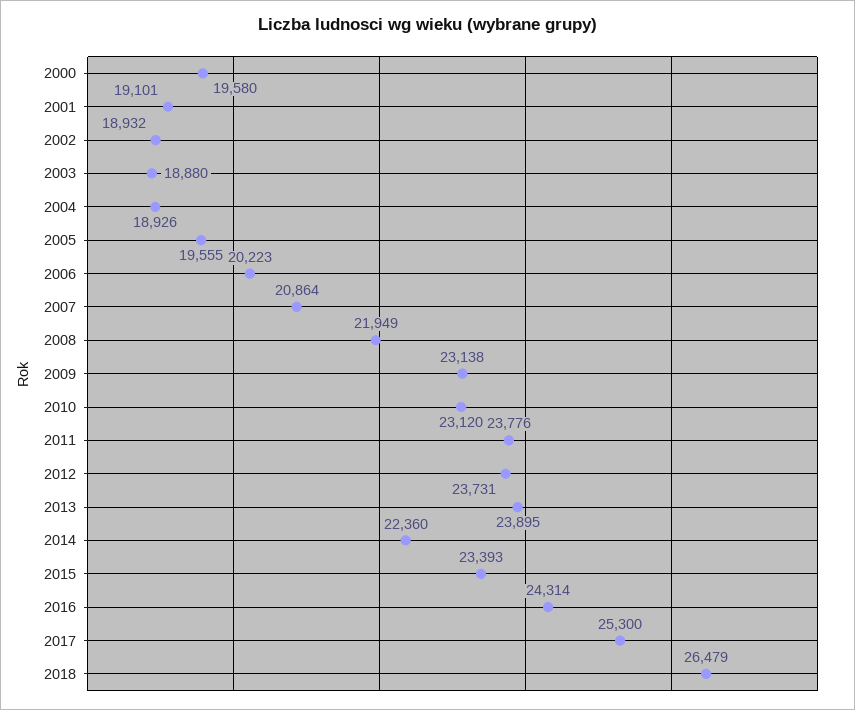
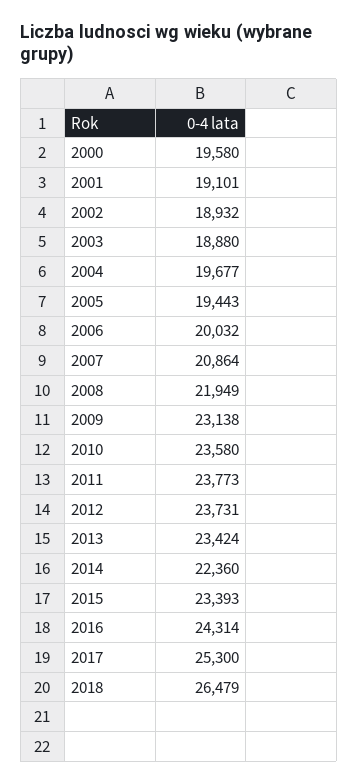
  {
    "2000": 19580,
    "2001": 19101,
    "2002": 18932,
    "2003": 18880,
-   "2004": 18926,
+   "2004": 19677,
-   "2005": 19555,
+   "2005": 19443,
-   "2006": 20223,
+   "2006": 20032,
    "2007": 20864,
    "2008": 21949,
    "2009": 23138,
-   "2010": 23120,
+   "2010": 23580,
-   "2011": 23776,
+   "2011": 23773,
    "2012": 23731,
-   "2013": 23895,
+   "2013": 23424,
    "2014": 22360,
    "2015": 23393,
    "2016": 24314,
    "2017": 25300,
    "2018": 26479
  }

